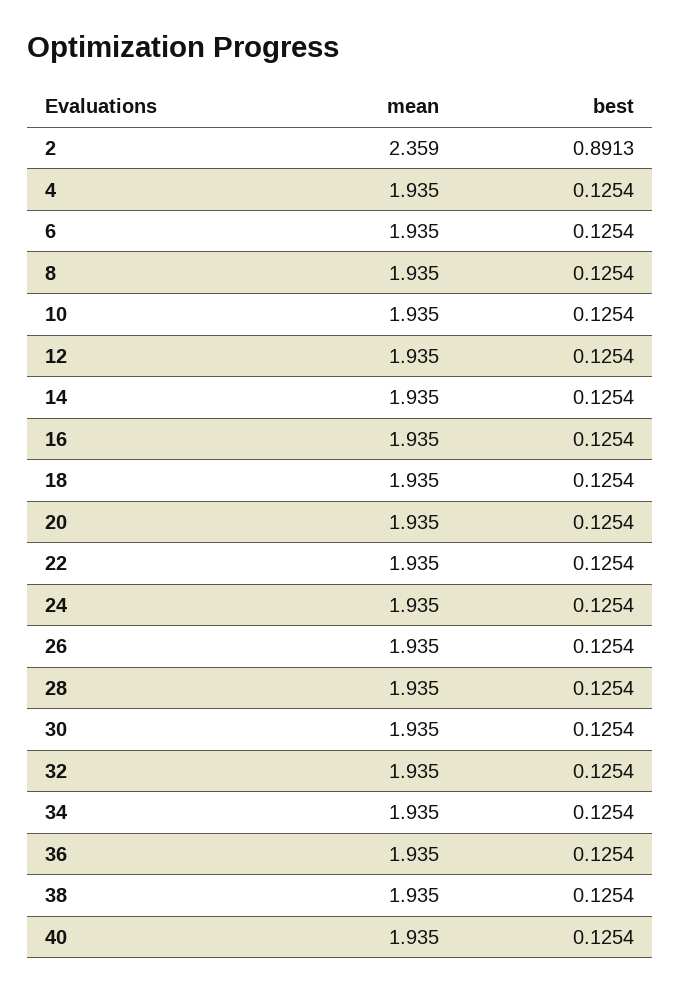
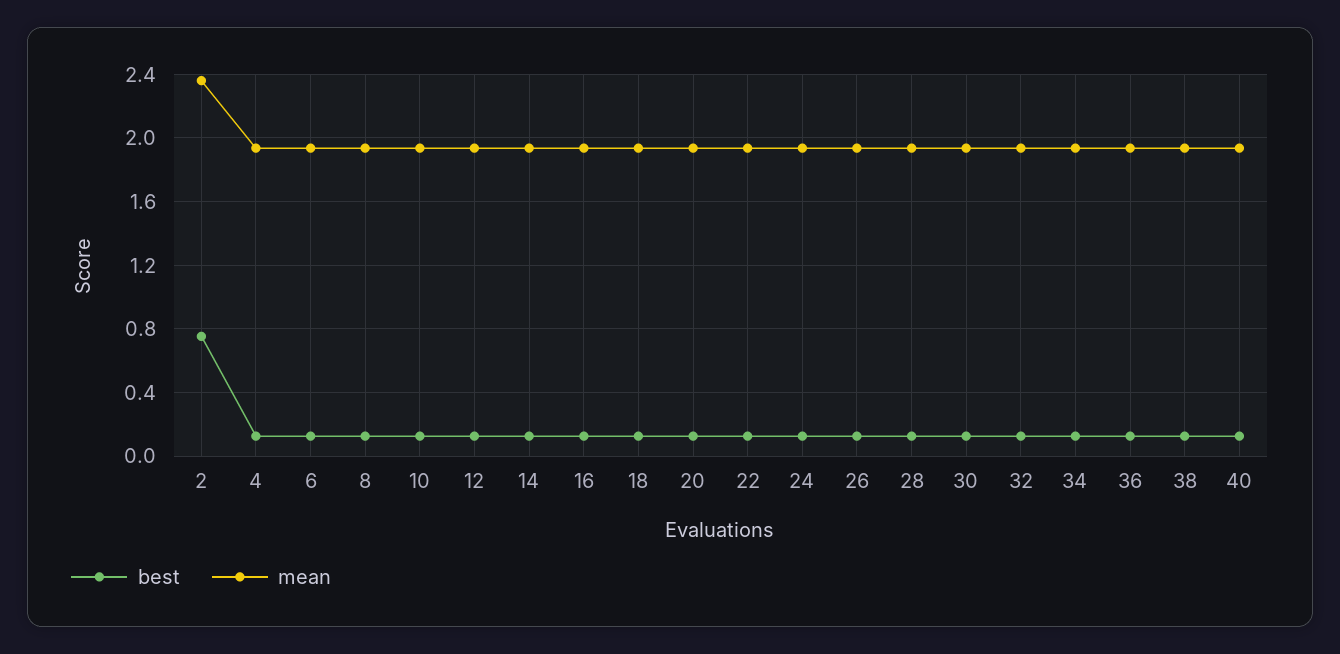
  {
    "mean": {
      "2": 2.359,
      "4": 1.935,
      "6": 1.935,
      "8": 1.935,
      "10": 1.935,
      "12": 1.935,
      "14": 1.935,
      "16": 1.935,
      "18": 1.935,
      "20": 1.935,
      "22": 1.935,
      "24": 1.935,
      "26": 1.935,
      "28": 1.935,
      "30": 1.935,
      "32": 1.935,
      "34": 1.935,
      "36": 1.935,
      "38": 1.935,
      "40": 1.935
    },
    "best": {
-     "2": 0.8913,
+     "2": 0.75,
      "4": 0.1254,
      "6": 0.1254,
      "8": 0.1254,
      "10": 0.1254,
      "12": 0.1254,
      "14": 0.1254,
      "16": 0.1254,
      "18": 0.1254,
      "20": 0.1254,
      "22": 0.1254,
      "24": 0.1254,
      "26": 0.1254,
      "28": 0.1254,
      "30": 0.1254,
      "32": 0.1254,
      "34": 0.1254,
      "36": 0.1254,
      "38": 0.1254,
      "40": 0.1254
    }
  }

